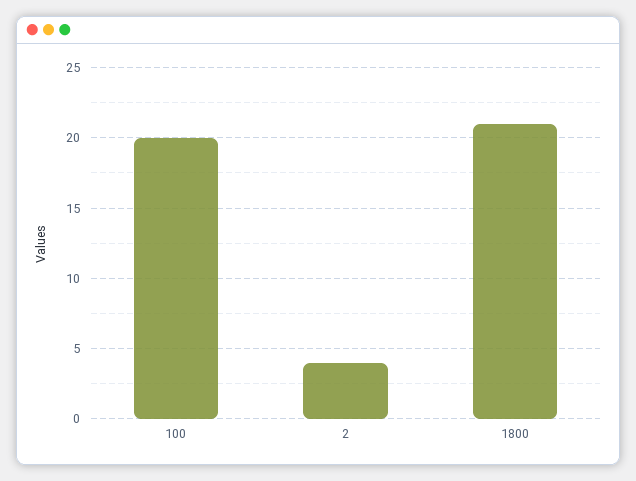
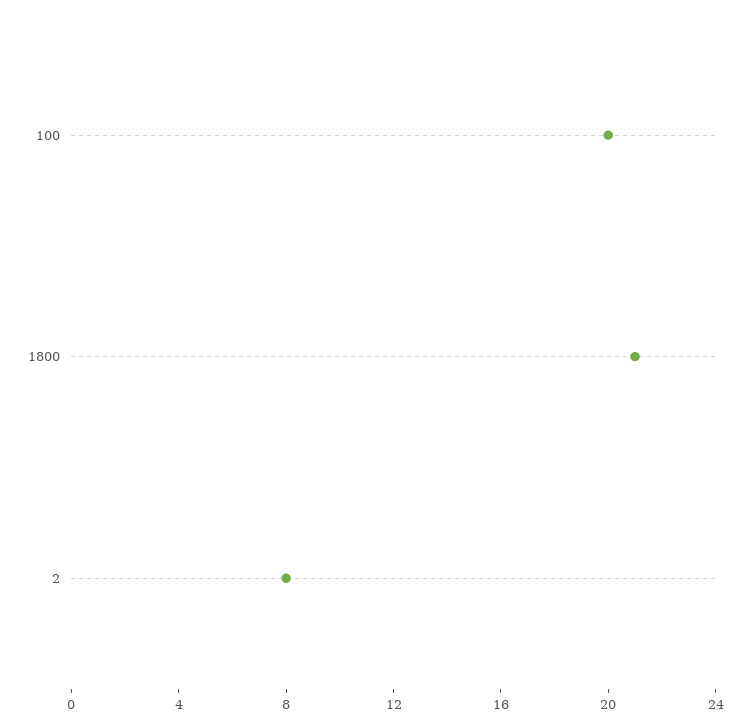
  {
    "100": 20,
-   "2": 4,
+   "2": 8,
    "1800": 21
  }

